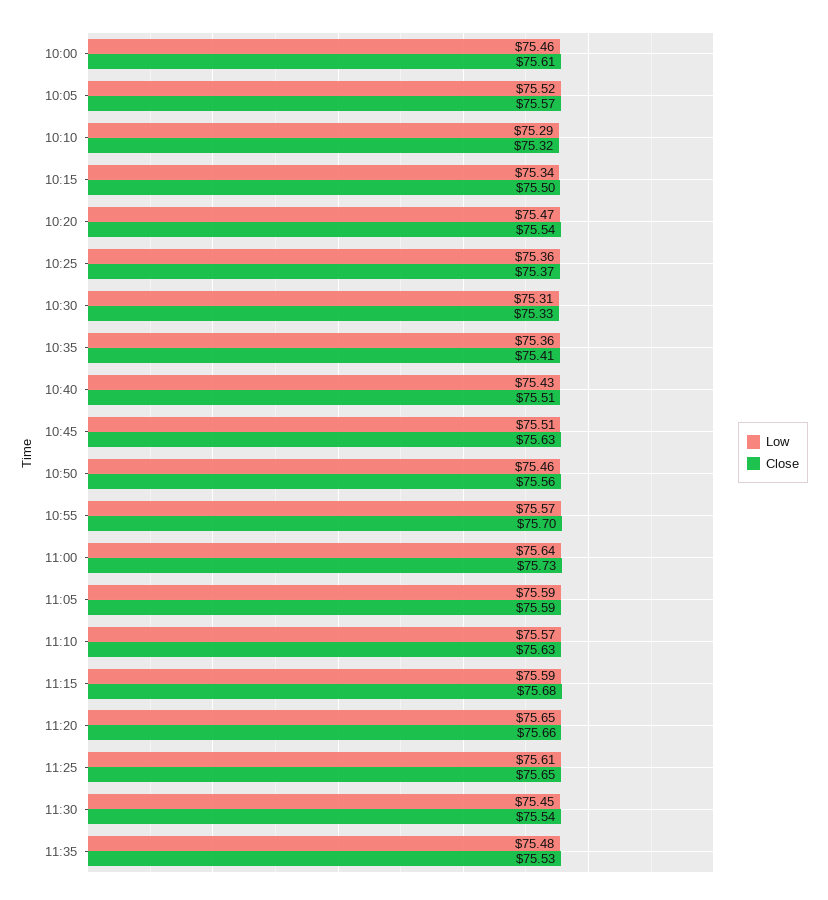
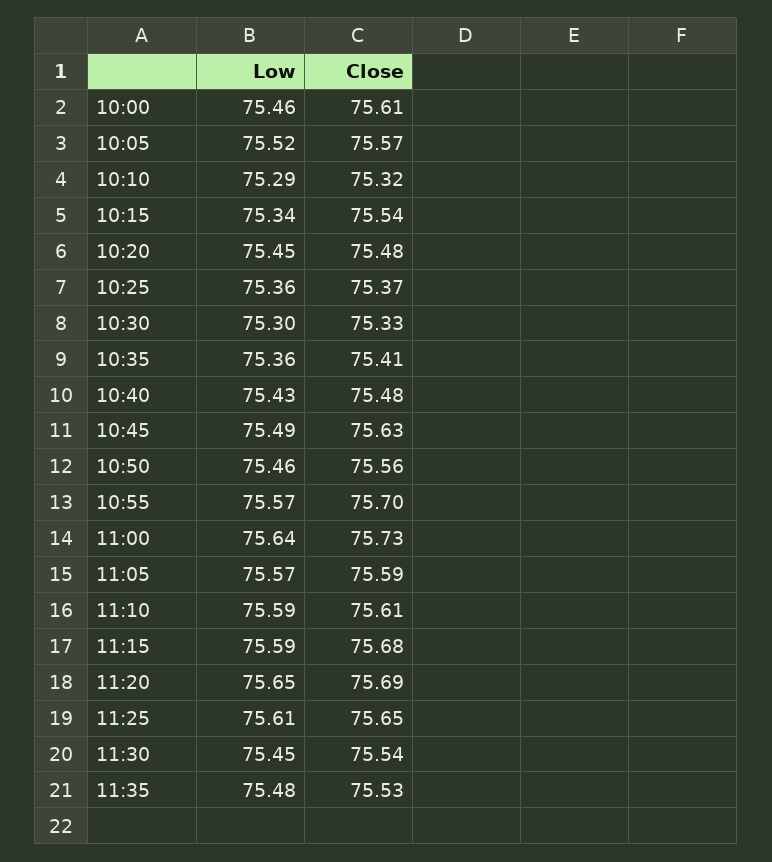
  {
    "Low": {
      "10:00": 75.46,
      "10:05": 75.52,
      "10:10": 75.29,
      "10:15": 75.34,
-     "10:20": 75.47,
+     "10:20": 75.45,
      "10:25": 75.36,
-     "10:30": 75.31,
+     "10:30": 75.3,
      "10:35": 75.36,
      "10:40": 75.43,
-     "10:45": 75.51,
+     "10:45": 75.49,
      "10:50": 75.46,
      "10:55": 75.57,
      "11:00": 75.64,
-     "11:05": 75.59,
+     "11:05": 75.57,
-     "11:10": 75.57,
+     "11:10": 75.59,
      "11:15": 75.59,
      "11:20": 75.65,
      "11:25": 75.61,
      "11:30": 75.45,
      "11:35": 75.48
    },
    "Close": {
      "10:00": 75.61,
      "10:05": 75.57,
      "10:10": 75.32,
-     "10:15": 75.5,
+     "10:15": 75.54,
-     "10:20": 75.54,
+     "10:20": 75.48,
      "10:25": 75.37,
      "10:30": 75.33,
      "10:35": 75.41,
-     "10:40": 75.51,
+     "10:40": 75.48,
      "10:45": 75.63,
      "10:50": 75.56,
      "10:55": 75.7,
      "11:00": 75.73,
      "11:05": 75.59,
-     "11:10": 75.63,
+     "11:10": 75.61,
      "11:15": 75.68,
-     "11:20": 75.66,
+     "11:20": 75.69,
      "11:25": 75.65,
      "11:30": 75.54,
      "11:35": 75.53
    }
  }

